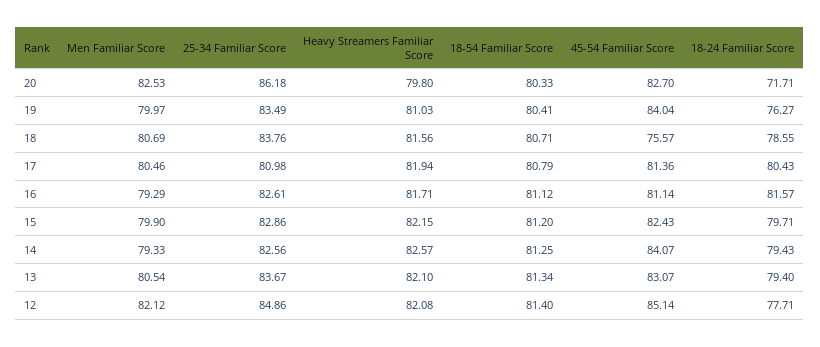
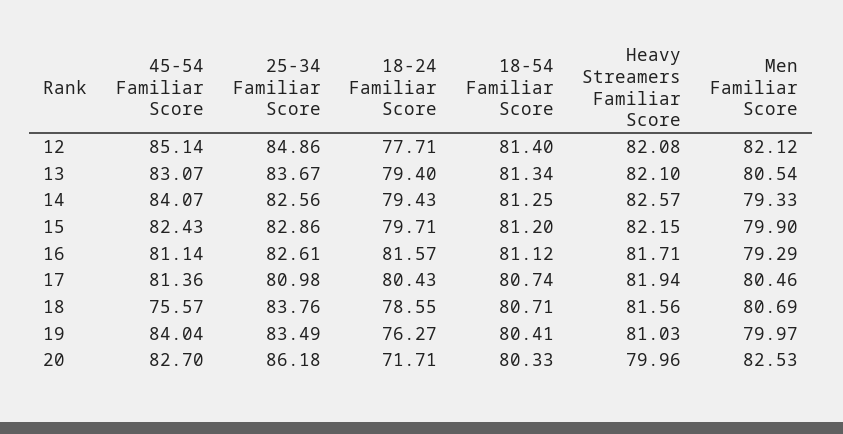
  {
    "Men Familiar Score": {
      "20": 82.53,
      "19": 79.97,
      "18": 80.69,
      "17": 80.46,
      "16": 79.29,
      "15": 79.9,
      "14": 79.33,
      "13": 80.54,
      "12": 82.12
    },
    "25-34 Familiar Score": {
      "20": 86.18,
      "19": 83.49,
      "18": 83.76,
      "17": 80.98,
      "16": 82.61,
      "15": 82.86,
      "14": 82.56,
      "13": 83.67,
      "12": 84.86
    },
    "Heavy Streamers Familiar Score": {
-     "20": 79.8,
+     "20": 79.96,
      "19": 81.03,
      "18": 81.56,
      "17": 81.94,
      "16": 81.71,
      "15": 82.15,
      "14": 82.57,
      "13": 82.1,
      "12": 82.08
    },
    "18-54 Familiar Score": {
      "20": 80.33,
      "19": 80.41,
      "18": 80.71,
-     "17": 80.79,
+     "17": 80.74,
      "16": 81.12,
      "15": 81.2,
      "14": 81.25,
      "13": 81.34,
      "12": 81.4
    },
    "45-54 Familiar Score": {
      "20": 82.7,
      "19": 84.04,
      "18": 75.57,
      "17": 81.36,
      "16": 81.14,
      "15": 82.43,
      "14": 84.07,
      "13": 83.07,
      "12": 85.14
    },
    "18-24 Familiar Score": {
      "20": 71.71,
      "19": 76.27,
      "18": 78.55,
      "17": 80.43,
      "16": 81.57,
      "15": 79.71,
      "14": 79.43,
      "13": 79.4,
      "12": 77.71
    }
  }

